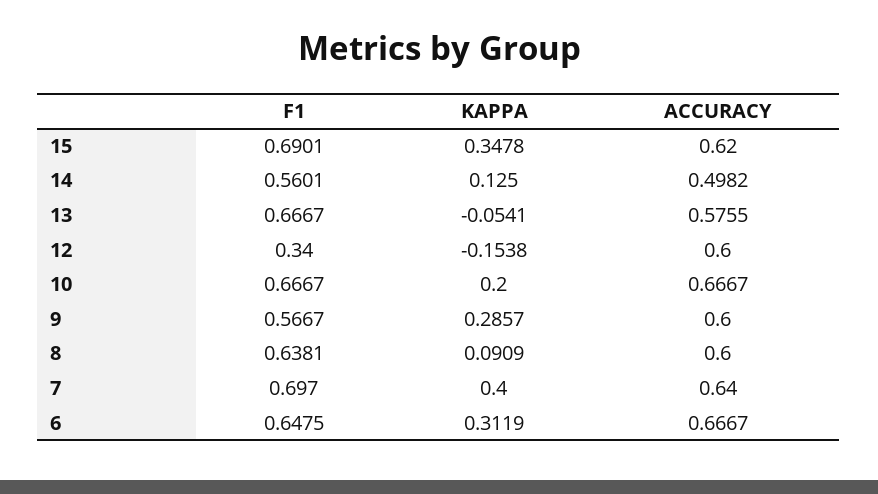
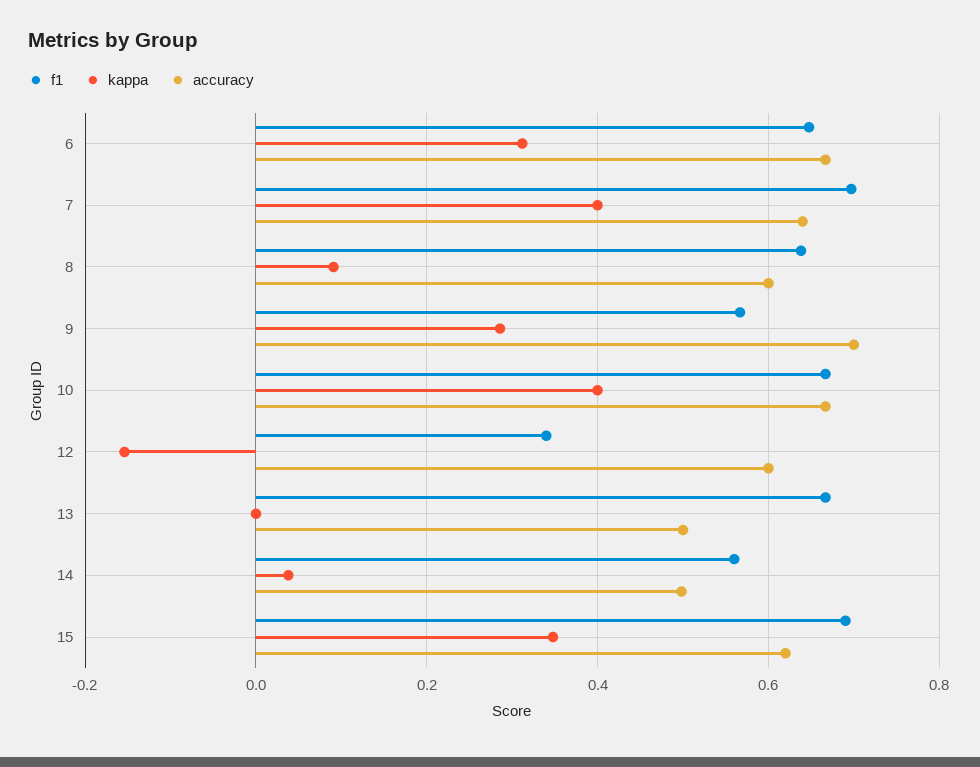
  {
    "F1": {
      "15": 0.6901,
      "14": 0.5601,
      "13": 0.6667,
      "12": 0.34,
      "10": 0.6667,
      "9": 0.5667,
      "8": 0.6381,
      "7": 0.697,
      "6": 0.6475
    },
    "KAPPA": {
      "15": 0.3478,
-     "14": 0.125,
+     "14": 0.04,
-     "13": -0.0541,
+     "13": 0,
      "12": -0.1538,
-     "10": 0.2,
+     "10": 0.4,
      "9": 0.2857,
      "8": 0.0909,
      "7": 0.4,
      "6": 0.3119
    },
    "ACCURACY": {
      "15": 0.62,
      "14": 0.4982,
-     "13": 0.5755,
+     "13": 0.5,
      "12": 0.6,
      "10": 0.6667,
-     "9": 0.6,
+     "9": 0.7,
      "8": 0.6,
      "7": 0.64,
      "6": 0.6667
    }
  }

